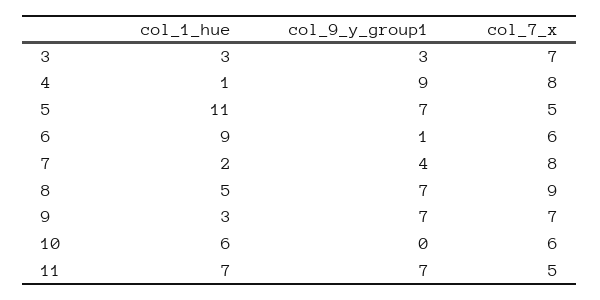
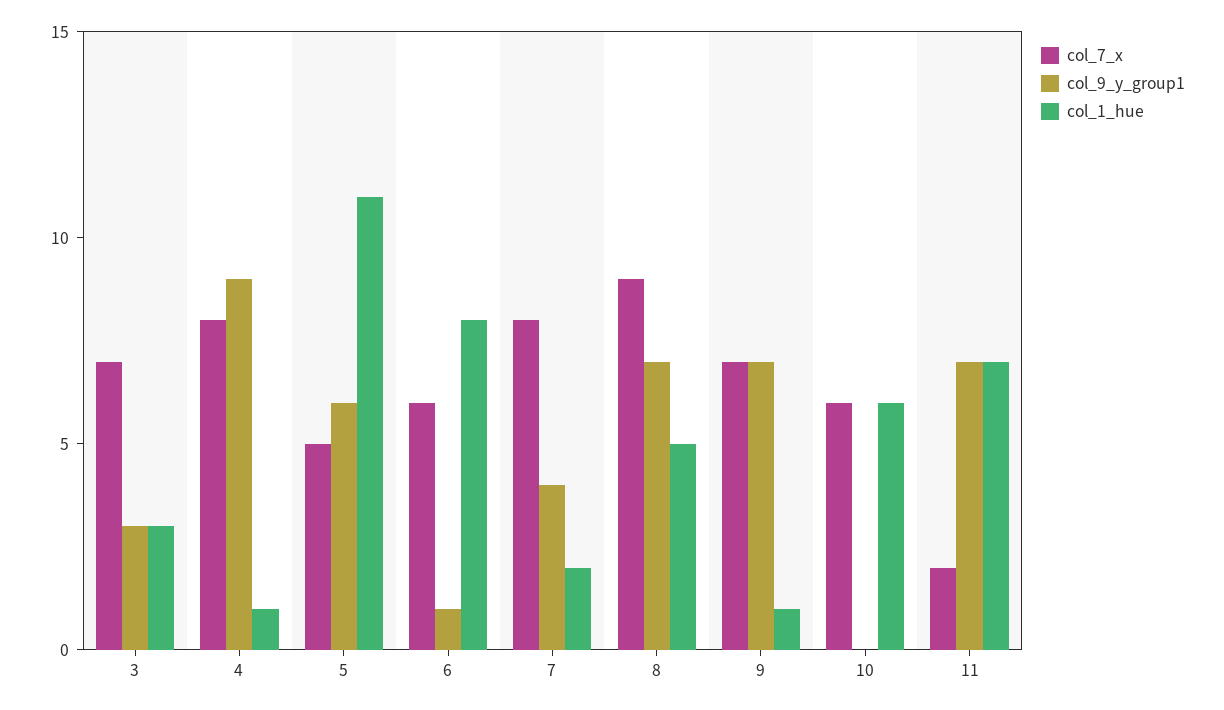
  {
    "col_1_hue": {
      "3": 3,
      "4": 1,
      "5": 11,
-     "6": 9,
+     "6": 8,
      "7": 2,
      "8": 5,
-     "9": 3,
+     "9": 1,
      "10": 6,
      "11": 7
    },
    "col_9_y_group1": {
      "3": 3,
      "4": 9,
-     "5": 7,
+     "5": 6,
      "6": 1,
      "7": 4,
      "8": 7,
      "9": 7,
      "10": 0,
      "11": 7
    },
    "col_7_x": {
      "3": 7,
      "4": 8,
      "5": 5,
      "6": 6,
      "7": 8,
      "8": 9,
      "9": 7,
      "10": 6,
-     "11": 5
+     "11": 2
    }
  }

